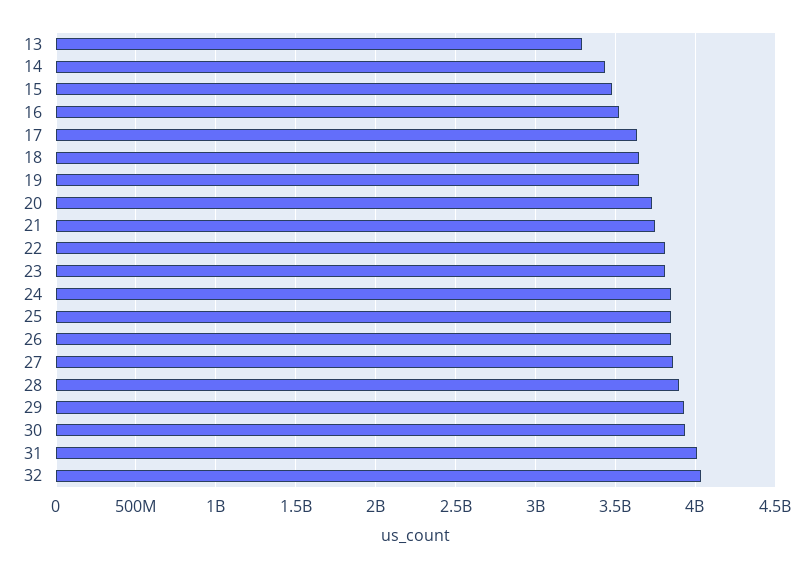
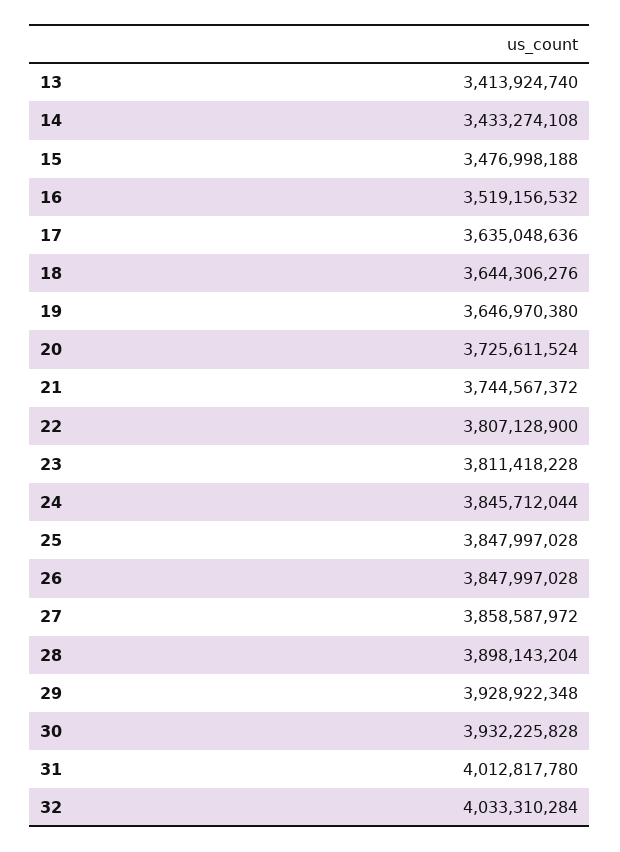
  {
-   "13": 3300000000,
+   "13": 3413924740,
    "14": 3433274108,
    "15": 3476998188,
    "16": 3519156532,
    "17": 3635048636,
    "18": 3644306276,
    "19": 3646970380,
    "20": 3725611524,
    "21": 3744567372,
    "22": 3807128900,
    "23": 3811418228,
    "24": 3845712044,
    "25": 3847997028,
    "26": 3847997028,
    "27": 3858587972,
    "28": 3898143204,
    "29": 3928922348,
    "30": 3932225828,
    "31": 4012817780,
    "32": 4033310284
  }

